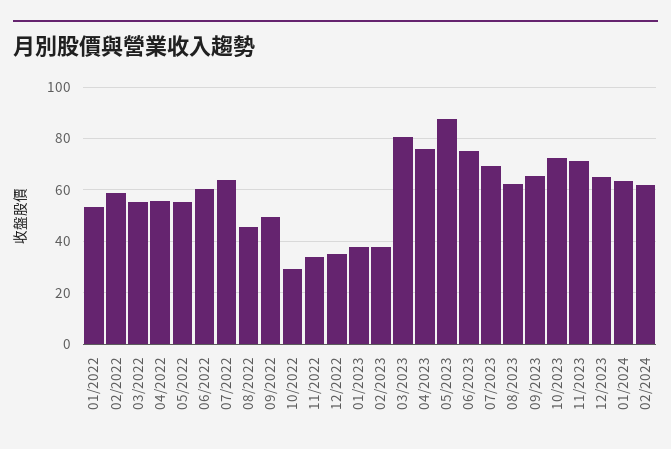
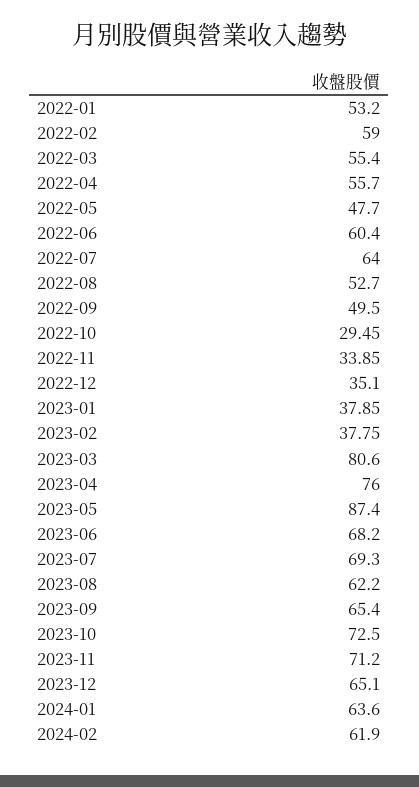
  {
    "01/2022": 53.2,
    "02/2022": 59,
    "03/2022": 55.4,
    "04/2022": 55.7,
-   "05/2022": 55,
+   "05/2022": 47.7,
    "06/2022": 60.4,
    "07/2022": 64,
-   "08/2022": 45,
+   "08/2022": 52.7,
    "09/2022": 49.5,
    "10/2022": 29.45,
    "11/2022": 33.85,
    "12/2022": 35.1,
    "01/2023": 37.85,
    "02/2023": 37.75,
    "03/2023": 80.6,
    "04/2023": 76,
    "05/2023": 87.4,
-   "06/2023": 75,
+   "06/2023": 68.2,
    "07/2023": 69.3,
    "08/2023": 62.2,
    "09/2023": 65.4,
    "10/2023": 72.5,
    "11/2023": 71.2,
    "12/2023": 65.1,
    "01/2024": 63.6,
    "02/2024": 61.9
  }

